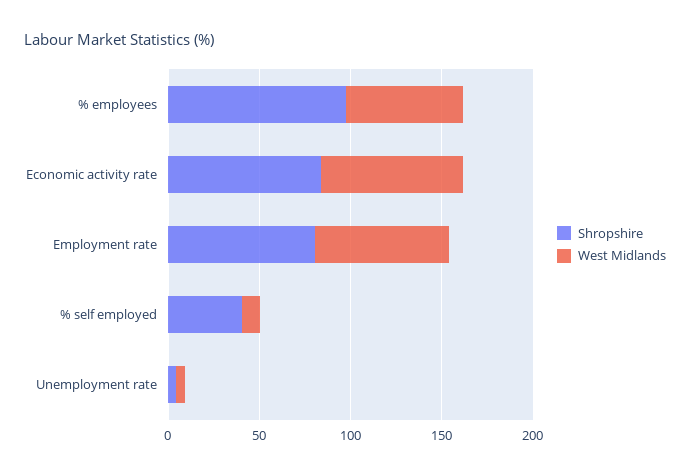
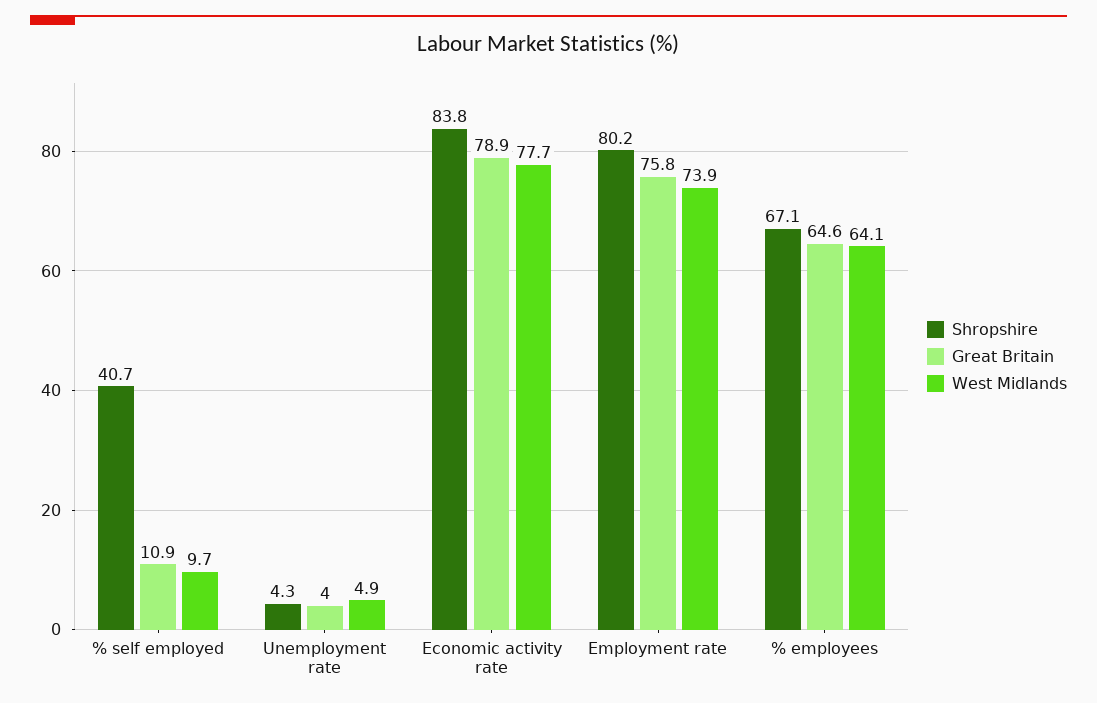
  {
    "Shropshire": {
-     "% employees": 100,
+     "% employees": 67.1,
      "Economic activity rate": 83.8,
      "Employment rate": 80.2,
      "% self employed": 40.7,
      "Unemployment rate": 4.3
    },
    "West Midlands": {
      "% employees": 64.1,
      "Economic activity rate": 77.7,
      "Employment rate": 73.9,
      "% self employed": 9.7,
      "Unemployment rate": 4.9
-   }
+   },
+   "Great Britain": {
+     "% self employed": 10.9,
+     "Unemployment rate": 4,
+     "Economic activity rate": 78.9,
+     "Employment rate": 75.8,
+     "% employees": 64.6
+   }
  }

